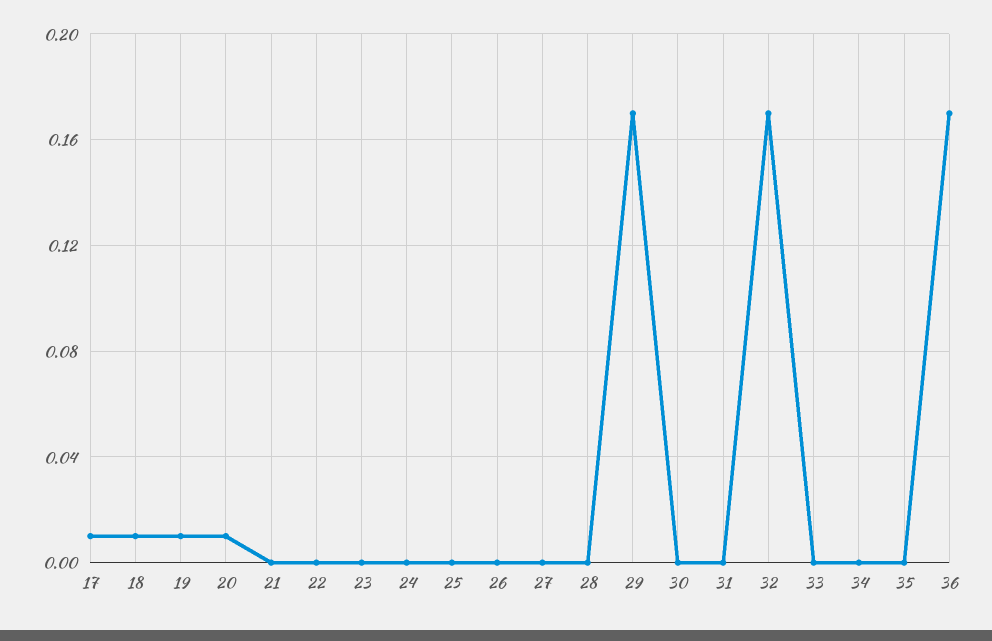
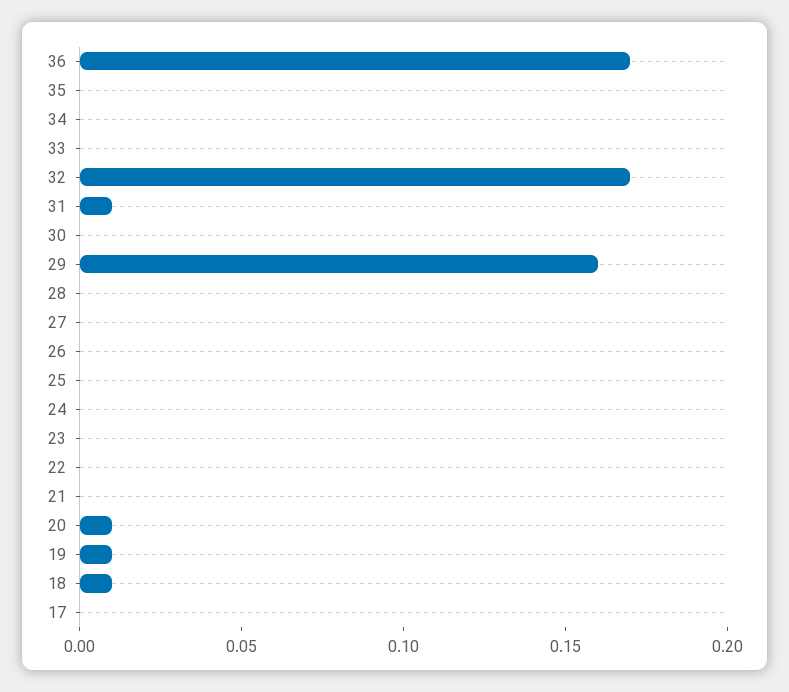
  {
-   "17": 0.01,
+   "17": 0,
    "18": 0.01,
    "19": 0.01,
    "20": 0.01,
    "21": 0,
    "22": 0,
    "23": 0,
    "24": 0,
    "25": 0,
    "26": 0,
    "27": 0,
    "28": 0,
-   "29": 0.17,
+   "29": 0.16,
    "30": 0,
-   "31": 0,
+   "31": 0.01,
    "32": 0.17,
    "33": 0,
    "34": 0,
    "35": 0,
    "36": 0.17
  }

